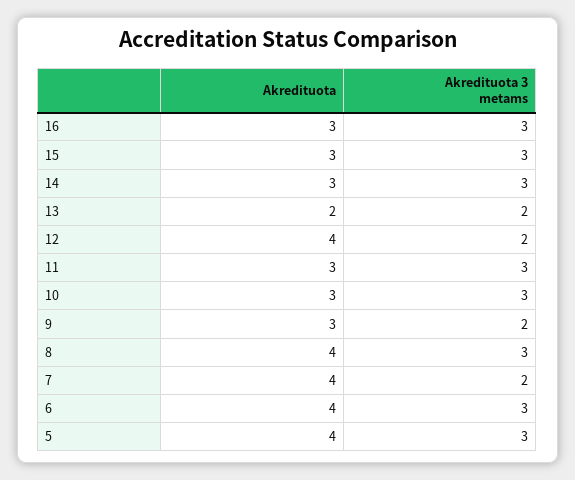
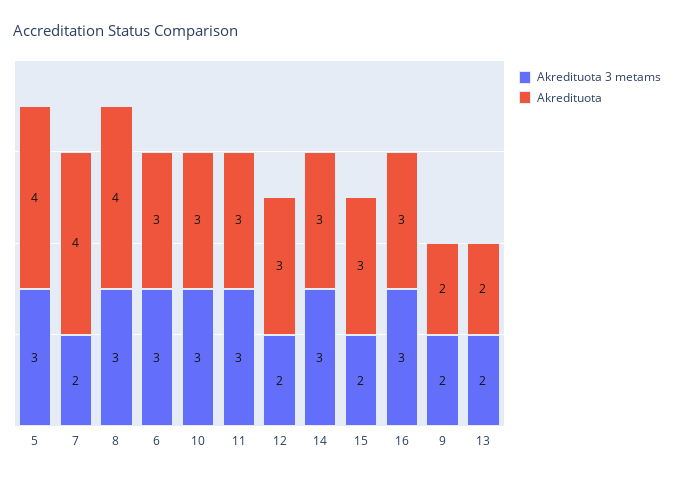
  {
    "Akredituota": {
      "16": 3,
      "15": 3,
      "14": 3,
      "13": 2,
-     "12": 4,
+     "12": 3,
      "11": 3,
      "10": 3,
-     "9": 3,
+     "9": 2,
      "8": 4,
      "7": 4,
-     "6": 4,
+     "6": 3,
      "5": 4
    },
    "Akredituota 3 metams": {
      "16": 3,
-     "15": 3,
+     "15": 2,
      "14": 3,
      "13": 2,
      "12": 2,
      "11": 3,
      "10": 3,
      "9": 2,
      "8": 3,
      "7": 2,
      "6": 3,
      "5": 3
    }
  }

